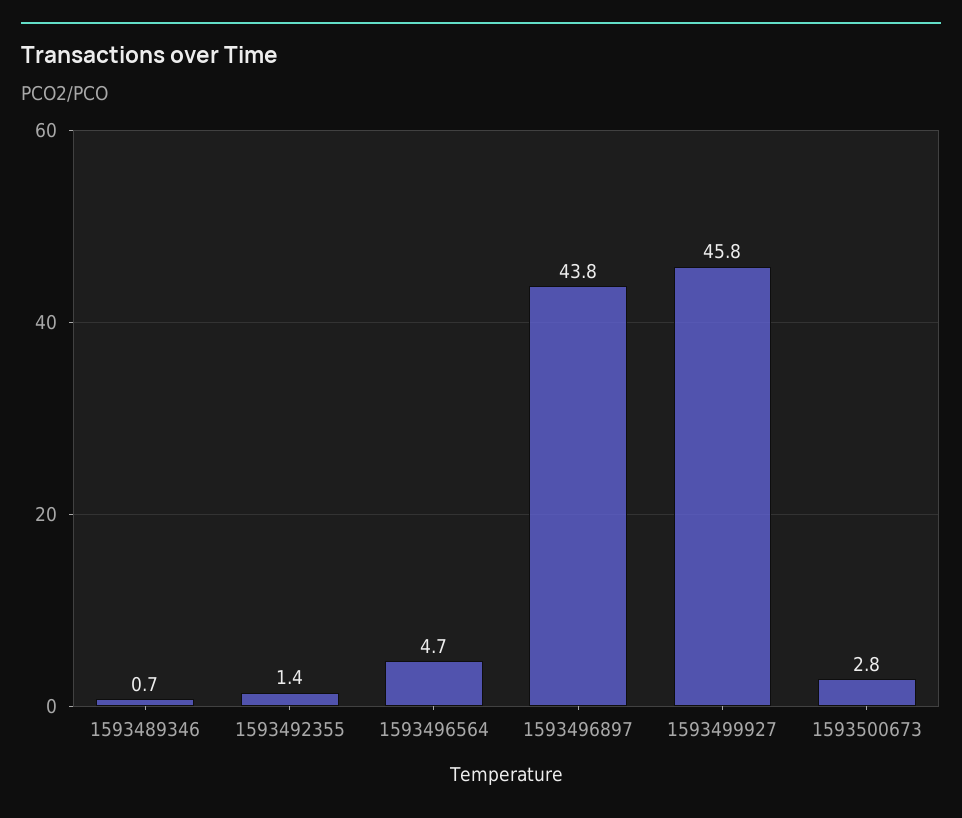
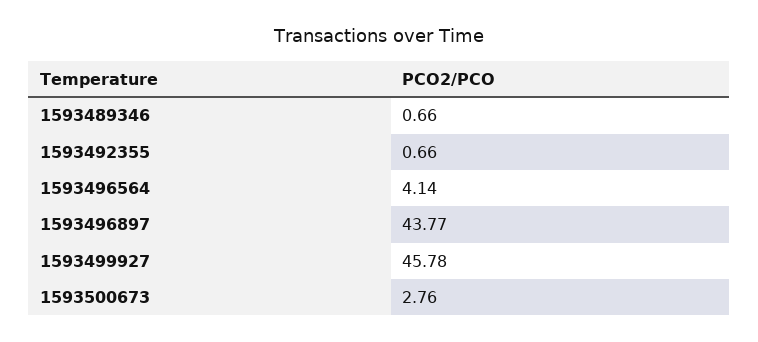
  {
    "1593489346": 0.66,
-   "1593492355": 1.4,
+   "1593492355": 0.66,
-   "1593496564": 4.7,
+   "1593496564": 4.14,
    "1593496897": 43.77,
    "1593499927": 45.78,
    "1593500673": 2.76
  }

